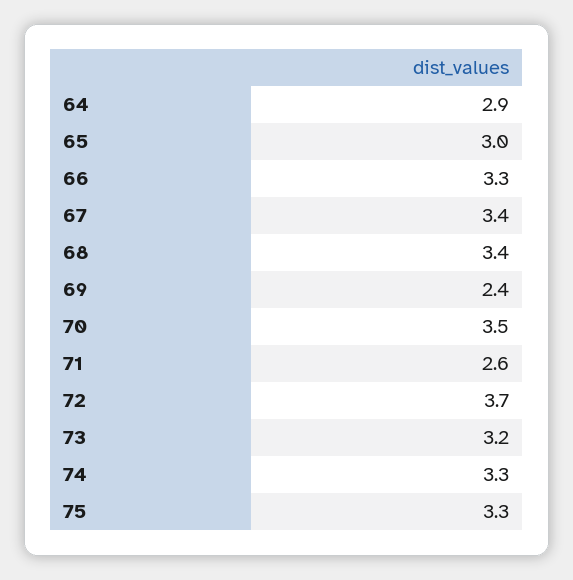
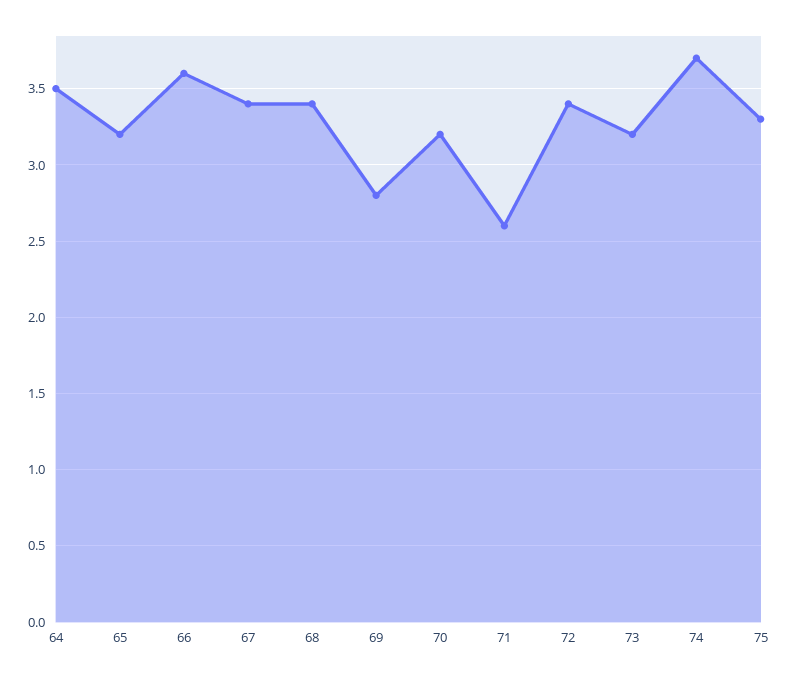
  {
-   "64": 2.9,
+   "64": 3.5,
-   "65": 3,
+   "65": 3.2,
-   "66": 3.3,
+   "66": 3.6,
    "67": 3.4,
    "68": 3.4,
-   "69": 2.4,
+   "69": 2.8,
-   "70": 3.5,
+   "70": 3.2,
    "71": 2.6,
-   "72": 3.7,
+   "72": 3.4,
    "73": 3.2,
-   "74": 3.3,
+   "74": 3.7,
    "75": 3.3
  }

